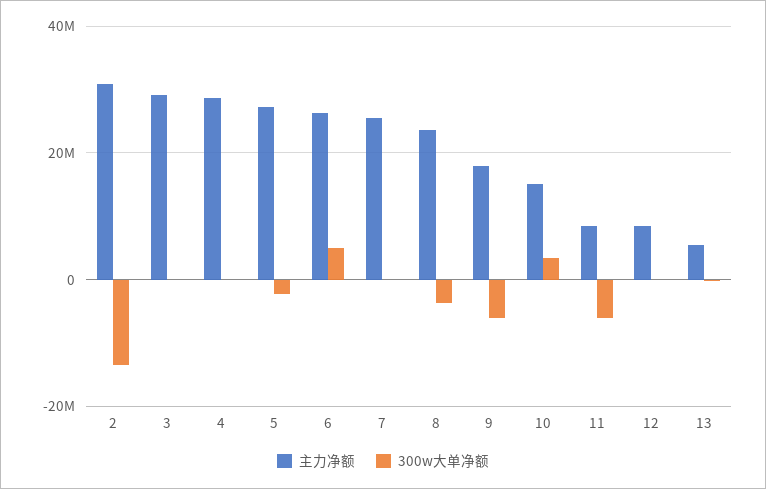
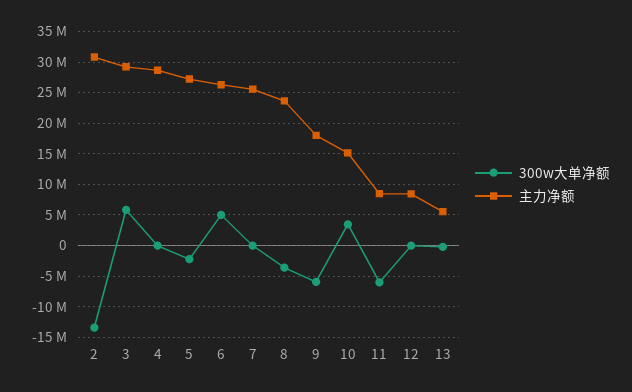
  {
    "主力净额": {
      "2": 31000000,
      "3": 29000000,
      "4": 29000000,
      "5": 27000000,
      "6": 26000000,
      "7": 26000000,
      "8": 24000000,
      "9": 18000000,
      "10": 15000000,
      "11": 8000000,
      "12": 8000000,
      "13": 6000000
    },
    "300w大单净额": {
      "2": -13000000,
-     "3": 0,
+     "3": 6000000,
      "4": 0,
      "5": -2000000,
      "6": 5000000,
      "7": 0,
      "8": -4000000,
      "9": -6000000,
      "10": 3000000,
      "11": -6000000,
      "12": 0,
      "13": 0
    }
  }

